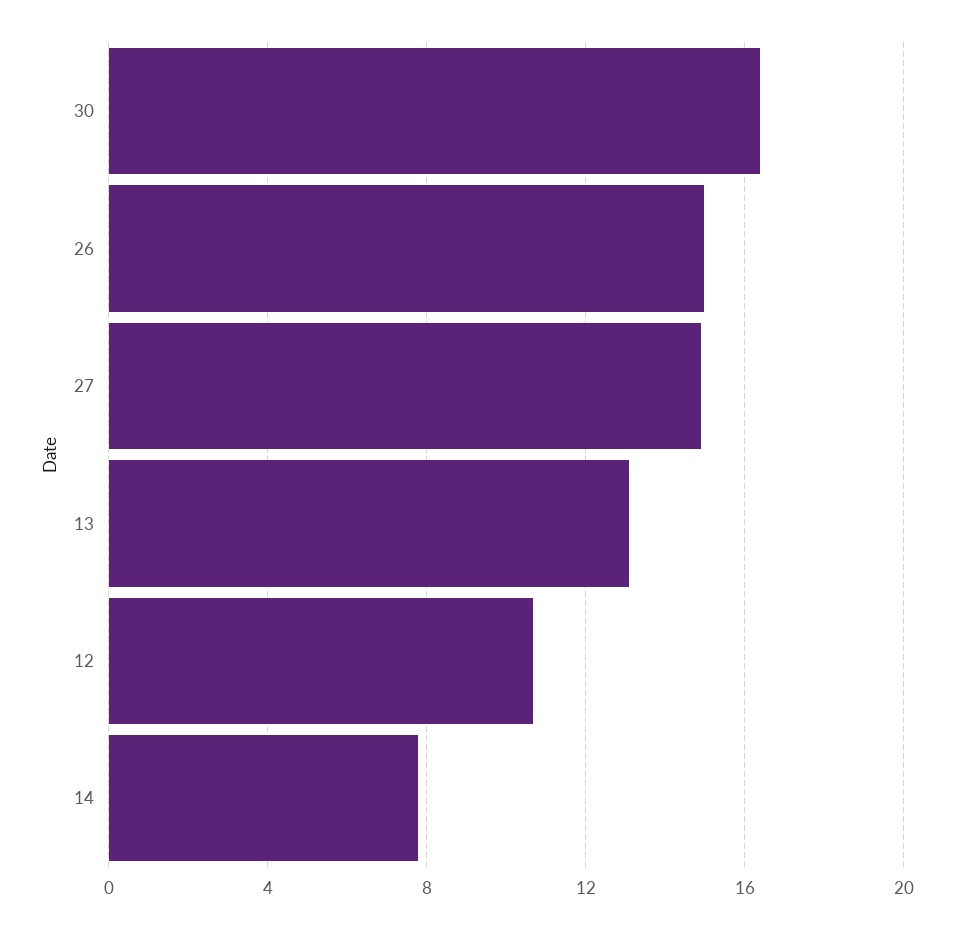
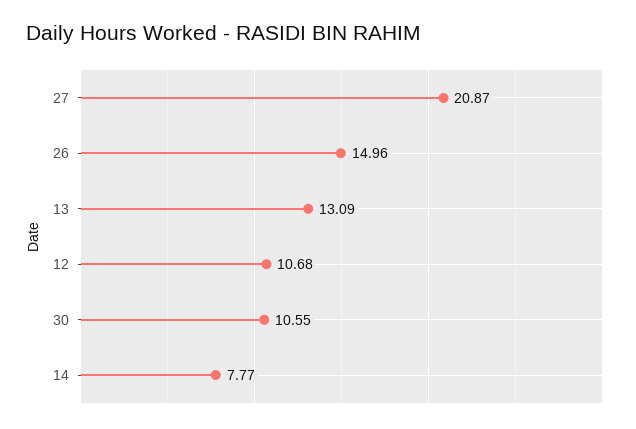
  {
-   "30": 16.5,
+   "30": 10.55,
    "26": 14.96,
-   "27": 15,
+   "27": 20.87,
    "13": 13.09,
    "12": 10.68,
    "14": 7.77
  }

